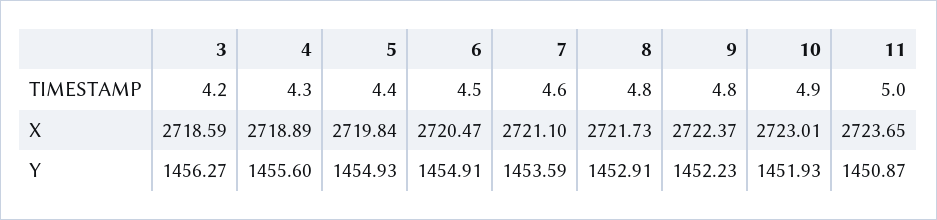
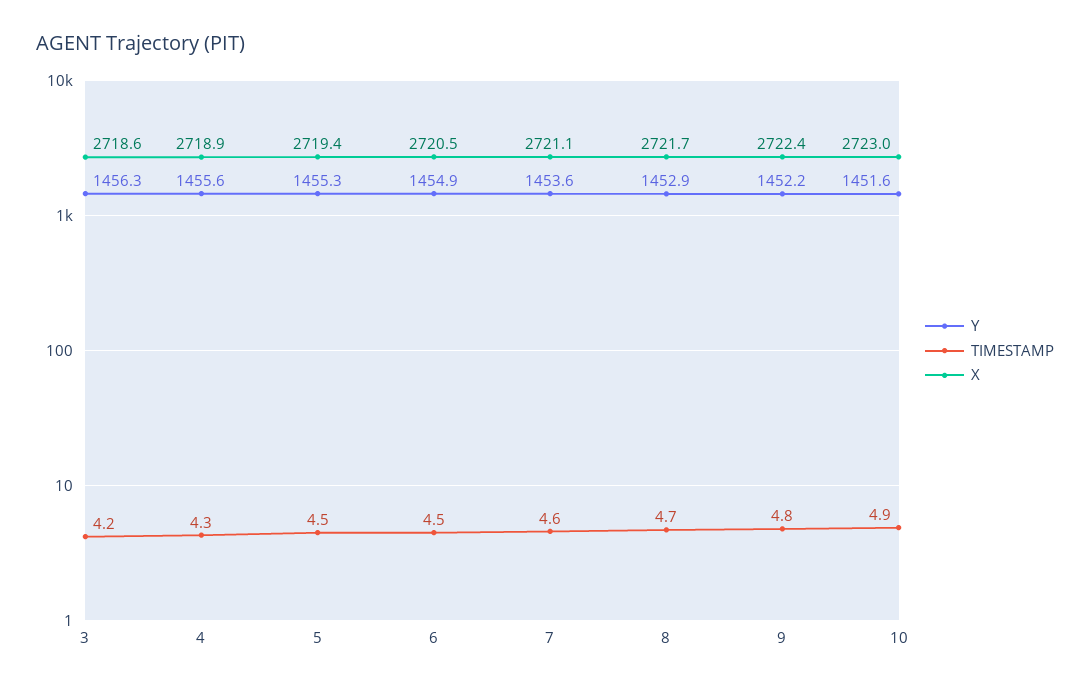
  {
    "TIMESTAMP": {
      "3": 4.2,
      "4": 4.3,
-     "5": 4.4,
+     "5": 4.5,
      "6": 4.5,
      "7": 4.6,
-     "8": 4.8,
+     "8": 4.7,
      "9": 4.8,
-     "10": 4.9,
+     "10": 4.9
-     "11": 5
    },
    "X": {
      "3": 2718.59,
      "4": 2718.89,
-     "5": 2719.84,
+     "5": 2719.4,
      "6": 2720.47,
      "7": 2721.1,
      "8": 2721.73,
      "9": 2722.37,
-     "10": 2723.01,
+     "10": 2723.01
-     "11": 2723.65
    },
    "Y": {
      "3": 1456.27,
      "4": 1455.6,
-     "5": 1454.93,
+     "5": 1455.3,
      "6": 1454.91,
      "7": 1453.59,
      "8": 1452.91,
      "9": 1452.23,
-     "10": 1451.93,
+     "10": 1451.6
-     "11": 1450.87
    }
  }

